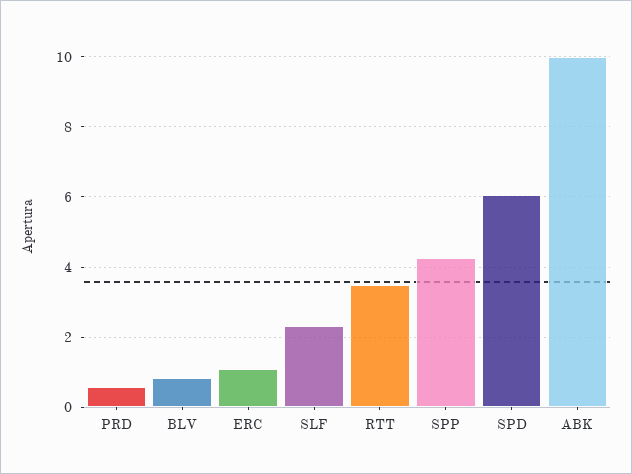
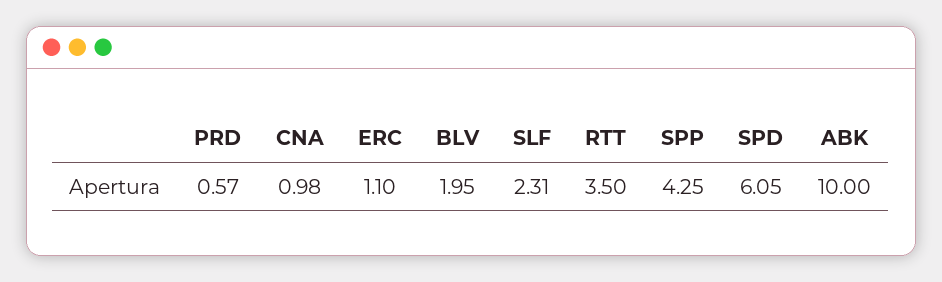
  {
    "PRD": 0.57,
-   "BLV": 0.8,
+   "BLV": 1.95,
    "ERC": 1.1,
    "SLF": 2.31,
    "RTT": 3.5,
    "SPP": 4.25,
    "SPD": 6.05,
-   "ABK": 10
+   "ABK": 10,
+   "CNA": 0.98
  }

